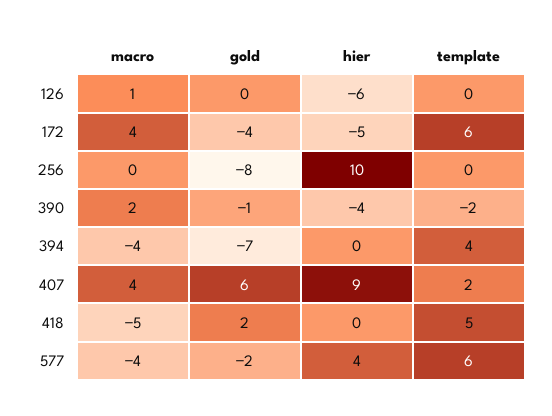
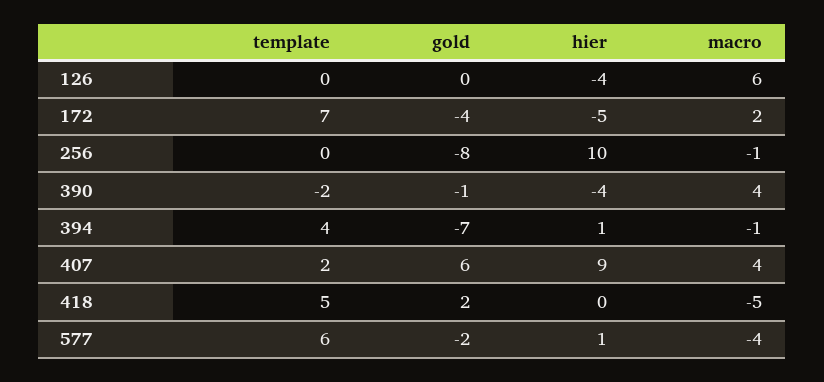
  {
    "macro": {
-     "126": 1,
+     "126": 6,
-     "172": 4,
+     "172": 2,
-     "256": 0,
+     "256": -1,
-     "390": 2,
+     "390": 4,
-     "394": -4,
+     "394": -1,
      "407": 4,
      "418": -5,
      "577": -4
    },
    "gold": {
      "126": 0,
      "172": -4,
      "256": -8,
      "390": -1,
      "394": -7,
      "407": 6,
      "418": 2,
      "577": -2
    },
    "hier": {
-     "126": -6,
+     "126": -4,
      "172": -5,
      "256": 10,
      "390": -4,
-     "394": 0,
+     "394": 1,
      "407": 9,
      "418": 0,
-     "577": 4
+     "577": 1
    },
    "template": {
      "126": 0,
-     "172": 6,
+     "172": 7,
      "256": 0,
      "390": -2,
      "394": 4,
      "407": 2,
      "418": 5,
      "577": 6
    }
  }

